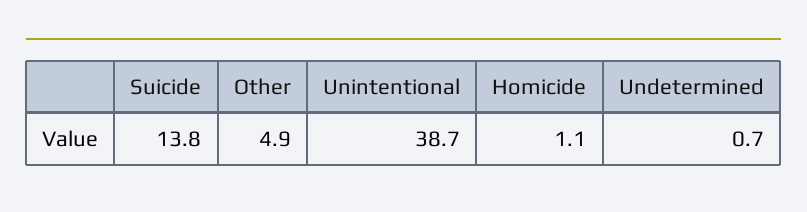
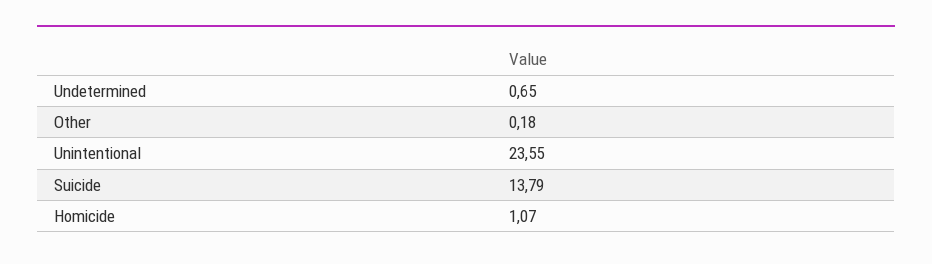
  {
    "Suicide": 13.79,
-   "Other": 4.9,
+   "Other": 0.18,
-   "Unintentional": 38.7,
+   "Unintentional": 23.55,
    "Homicide": 1.07,
    "Undetermined": 0.65
  }

